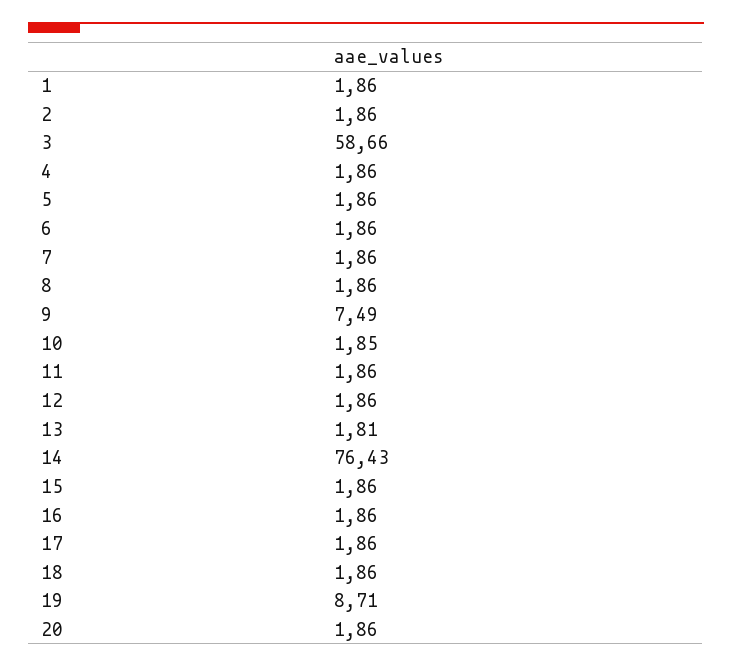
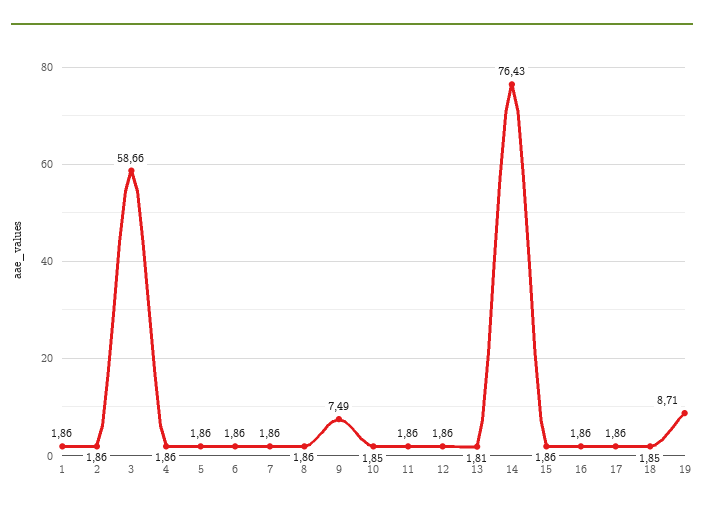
  {
    "1": 1.86,
    "2": 1.86,
    "3": 58.66,
    "4": 1.86,
    "5": 1.86,
    "6": 1.86,
    "7": 1.86,
    "8": 1.86,
    "9": 7.49,
    "10": 1.85,
    "11": 1.86,
    "12": 1.86,
    "13": 1.81,
    "14": 76.43,
    "15": 1.86,
    "16": 1.86,
    "17": 1.86,
-   "18": 1.86,
+   "18": 1.85,
-   "19": 8.71,
+   "19": 8.71
-   "20": 1.86
  }

